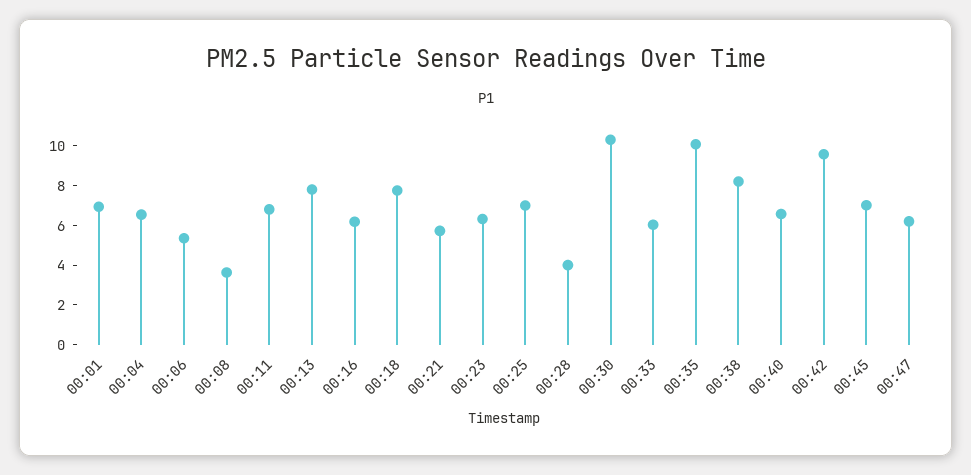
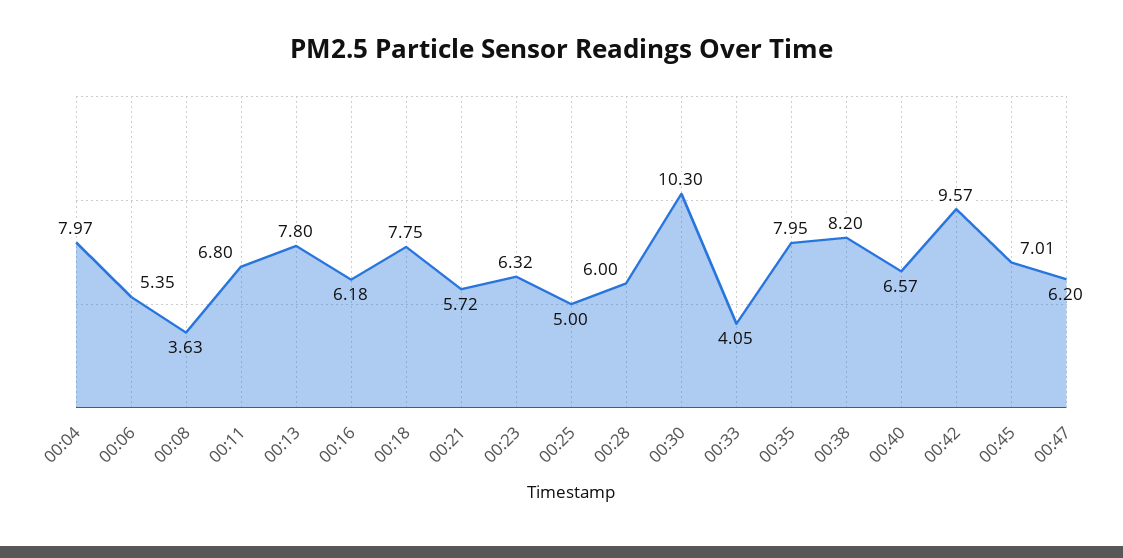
  {
-   "00:01": 7,
-   "00:04": 6.5,
+   "00:04": 7.97,
    "00:06": 5.35,
    "00:08": 3.63,
    "00:11": 6.8,
    "00:13": 7.8,
    "00:16": 6.18,
    "00:18": 7.75,
    "00:21": 5.72,
    "00:23": 6.32,
-   "00:25": 7,
+   "00:25": 5,
-   "00:28": 4,
+   "00:28": 6,
    "00:30": 10.3,
-   "00:33": 6,
+   "00:33": 4.05,
-   "00:35": 10,
+   "00:35": 7.95,
    "00:38": 8.2,
    "00:40": 6.57,
    "00:42": 9.57,
    "00:45": 7.01,
    "00:47": 6.2
  }

